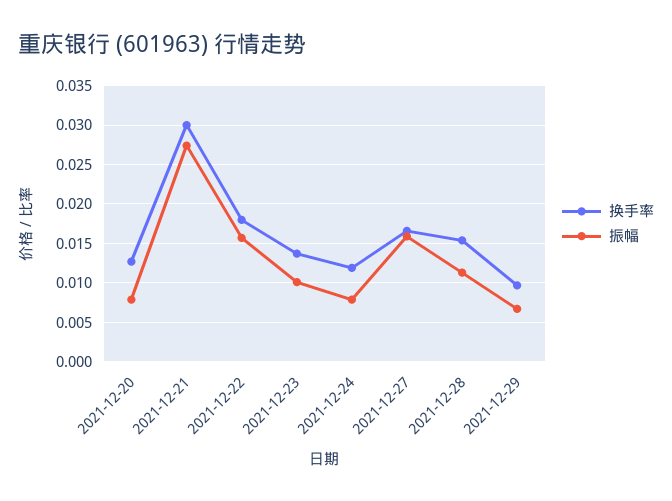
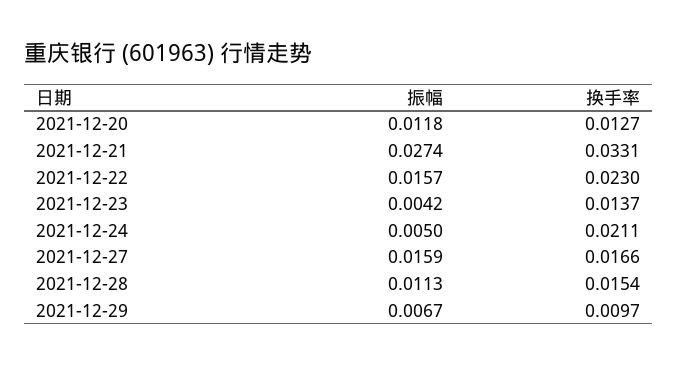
  {
    "换手率": {
      "2021-12-20": 0.0127,
-     "2021-12-21": 0.03,
+     "2021-12-21": 0.0331,
-     "2021-12-22": 0.018,
+     "2021-12-22": 0.023,
      "2021-12-23": 0.0137,
-     "2021-12-24": 0.012,
+     "2021-12-24": 0.0211,
      "2021-12-27": 0.0166,
      "2021-12-28": 0.0154,
      "2021-12-29": 0.0097
    },
    "振幅": {
-     "2021-12-20": 0.008,
+     "2021-12-20": 0.0118,
      "2021-12-21": 0.0274,
      "2021-12-22": 0.0157,
-     "2021-12-23": 0.01,
+     "2021-12-23": 0.0042,
-     "2021-12-24": 0.008,
+     "2021-12-24": 0.005,
      "2021-12-27": 0.0159,
      "2021-12-28": 0.0113,
      "2021-12-29": 0.0067
    }
  }

